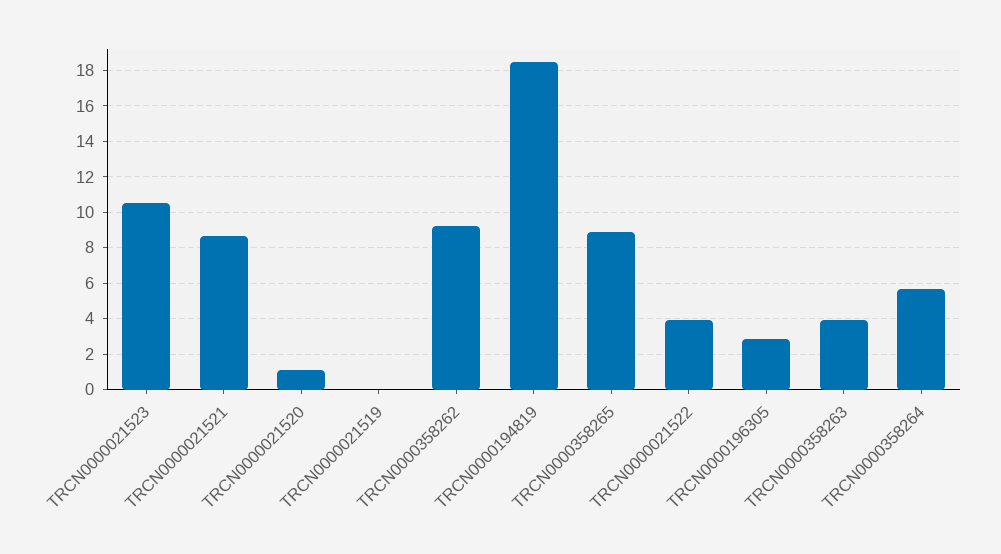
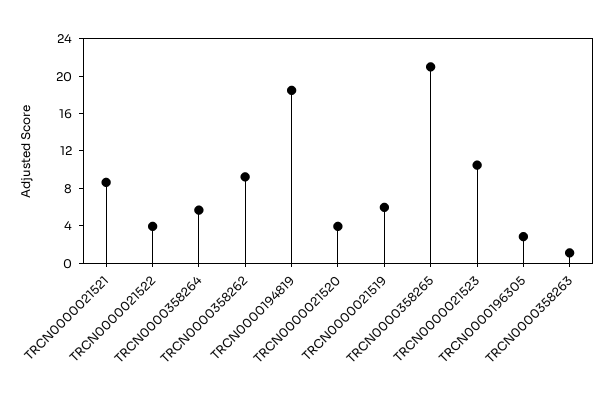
  {
    "TRCN0000021523": 10.5,
    "TRCN0000021521": 8.5,
-   "TRCN0000021520": 1,
+   "TRCN0000021520": 4,
-   "TRCN0000021519": 0,
+   "TRCN0000021519": 6,
    "TRCN0000358262": 9,
    "TRCN0000194819": 18.5,
-   "TRCN0000358265": 9,
+   "TRCN0000358265": 21,
    "TRCN0000021522": 4,
    "TRCN0000196305": 3,
-   "TRCN0000358263": 4,
+   "TRCN0000358263": 1,
    "TRCN0000358264": 5.5
  }

